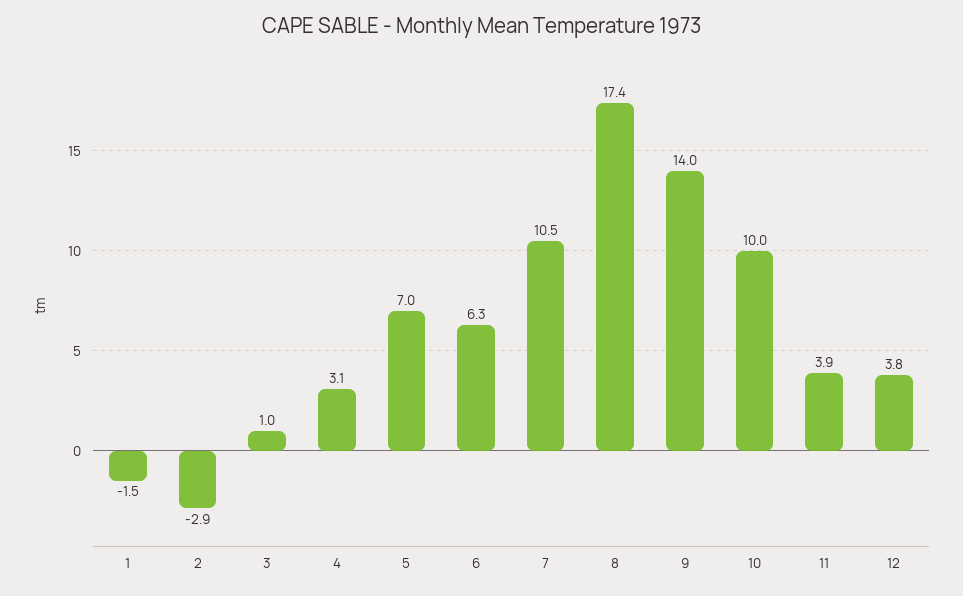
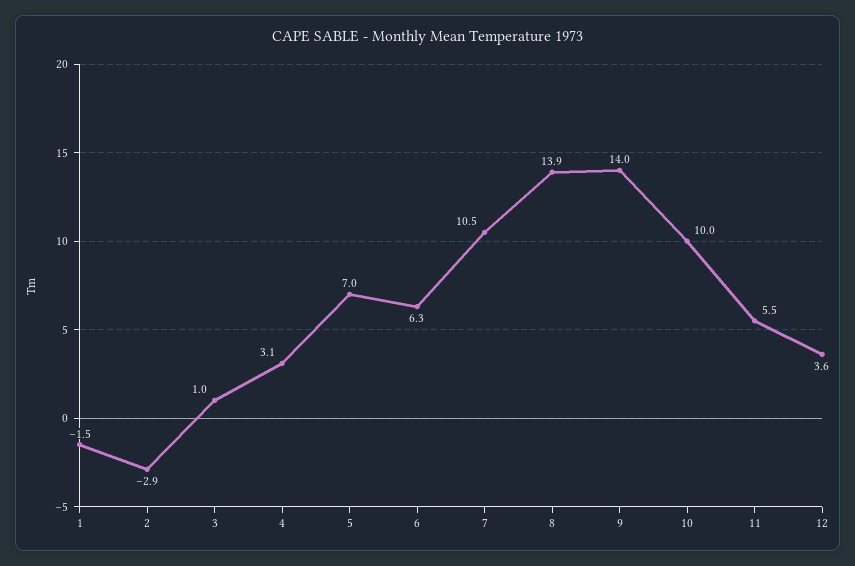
  {
    "1": -1.5,
    "2": -2.9,
    "3": 1,
    "4": 3.1,
    "5": 7,
    "6": 6.3,
    "7": 10.5,
-   "8": 17.4,
+   "8": 13.9,
    "9": 14,
    "10": 10,
-   "11": 3.9,
+   "11": 5.5,
-   "12": 3.8
+   "12": 3.6
  }

